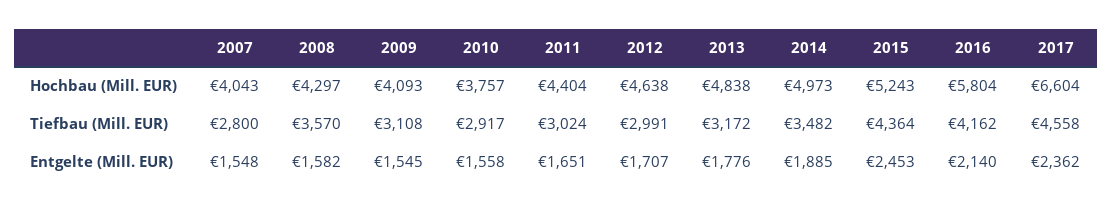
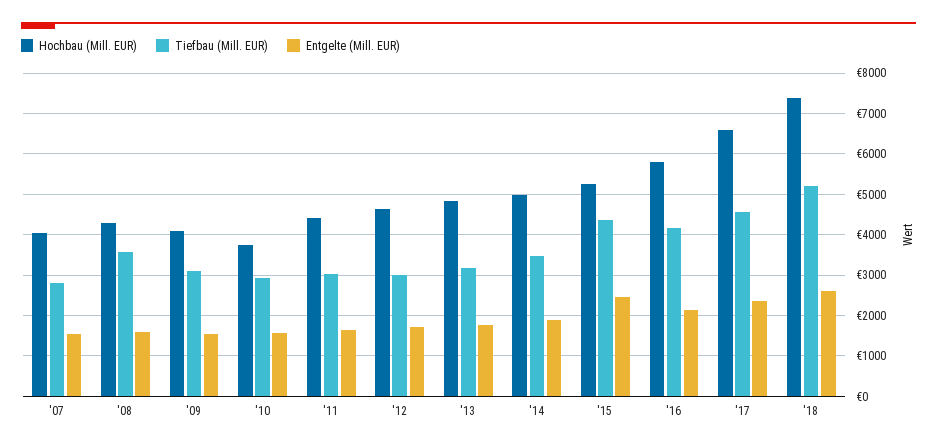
  {
    "Hochbau (Mill. EUR)": {
      "2007": 4043,
      "2008": 4297,
      "2009": 4093,
      "2010": 3757,
      "2011": 4404,
      "2012": 4638,
      "2013": 4838,
      "2014": 4973,
      "2015": 5243,
      "2016": 5804,
-     "2017": 6604
+     "2017": 6604,
+     "'18": 7400
    },
    "Tiefbau (Mill. EUR)": {
      "2007": 2800,
      "2008": 3570,
      "2009": 3108,
      "2010": 2917,
      "2011": 3024,
      "2012": 2991,
      "2013": 3172,
      "2014": 3482,
      "2015": 4364,
      "2016": 4162,
-     "2017": 4558
+     "2017": 4558,
+     "'18": 5200
    },
    "Entgelte (Mill. EUR)": {
      "2007": 1548,
      "2008": 1582,
      "2009": 1545,
      "2010": 1558,
      "2011": 1651,
      "2012": 1707,
      "2013": 1776,
      "2014": 1885,
      "2015": 2453,
      "2016": 2140,
-     "2017": 2362
+     "2017": 2362,
+     "'18": 2600
    }
  }

